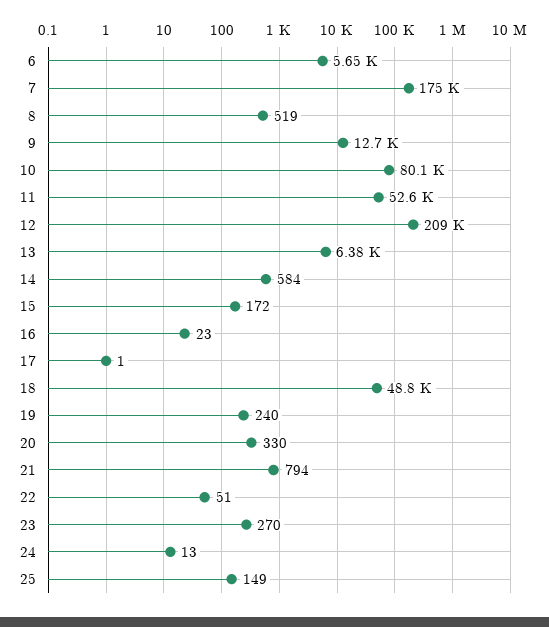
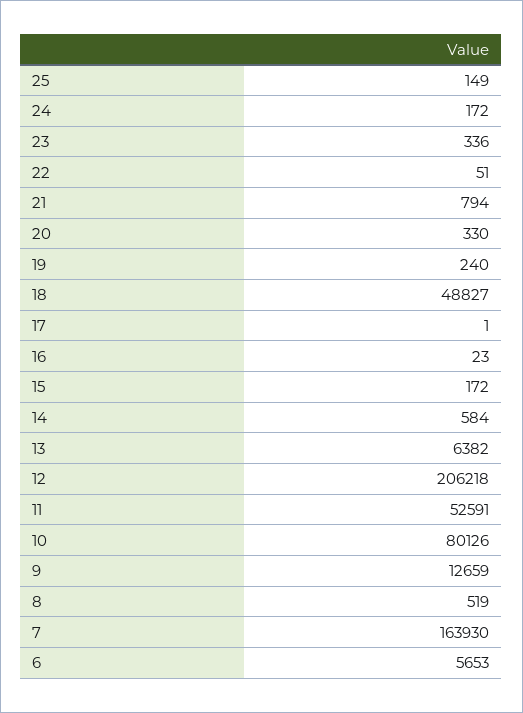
  {
    "6": 5653,
-   "7": 175000,
+   "7": 163930,
    "8": 519,
    "9": 12659,
    "10": 80126,
    "11": 52591,
-   "12": 209000,
+   "12": 206218,
    "13": 6382,
    "14": 584,
    "15": 172,
    "16": 23,
    "17": 1,
    "18": 48827,
    "19": 240,
    "20": 330,
    "21": 794,
    "22": 51,
-   "23": 270,
+   "23": 336,
-   "24": 13,
+   "24": 172,
    "25": 149
  }

